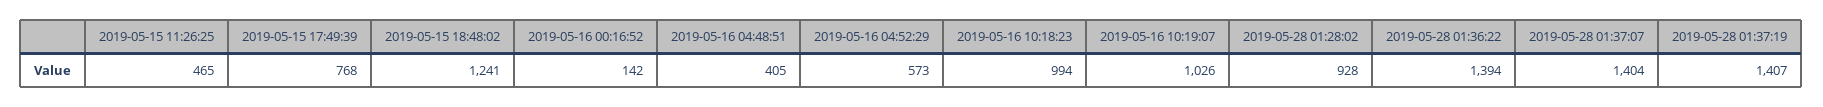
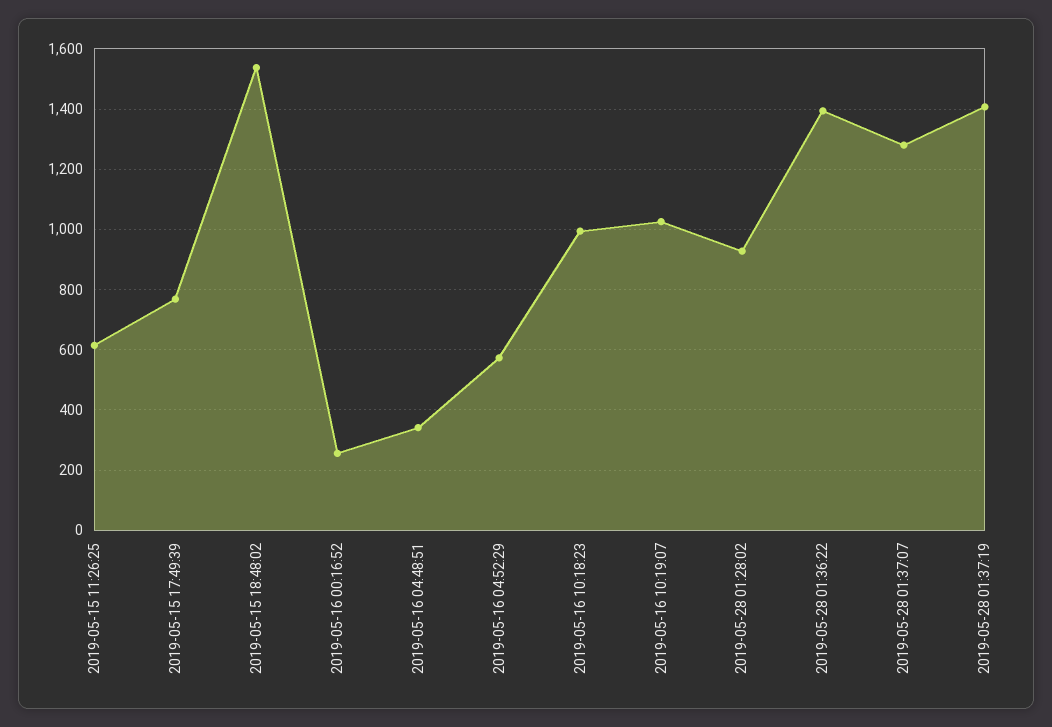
  {
-   "2019-05-15 11:26:25": 465,
+   "2019-05-15 11:26:25": 620,
    "2019-05-15 17:49:39": 768,
-   "2019-05-15 18:48:02": 1241,
+   "2019-05-15 18:48:02": 1540,
-   "2019-05-16 00:16:52": 142,
+   "2019-05-16 00:16:52": 260,
-   "2019-05-16 04:48:51": 405,
+   "2019-05-16 04:48:51": 340,
    "2019-05-16 04:52:29": 573,
    "2019-05-16 10:18:23": 994,
    "2019-05-16 10:19:07": 1026,
    "2019-05-28 01:28:02": 928,
    "2019-05-28 01:36:22": 1394,
-   "2019-05-28 01:37:07": 1404,
+   "2019-05-28 01:37:07": 1280,
    "2019-05-28 01:37:19": 1407
  }

